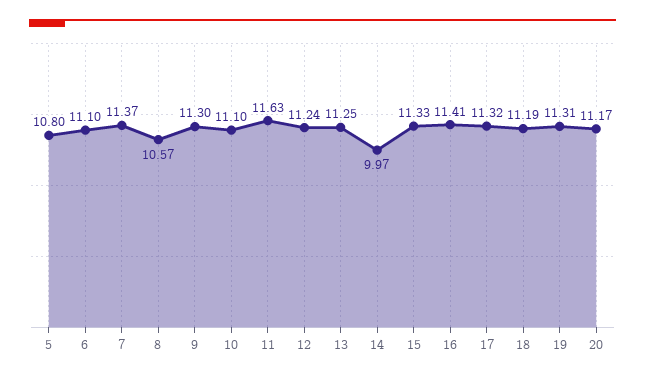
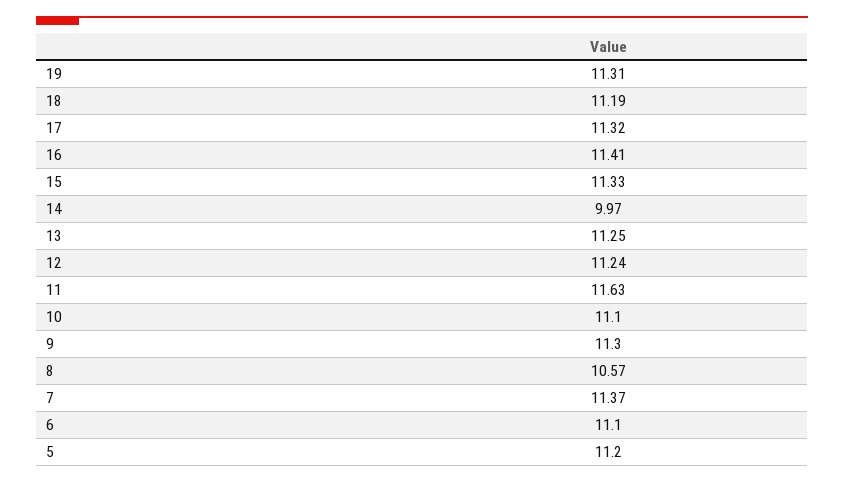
  {
-   "5": 10.8,
+   "5": 11.2,
    "6": 11.1,
    "7": 11.37,
    "8": 10.57,
    "9": 11.3,
    "10": 11.1,
    "11": 11.63,
    "12": 11.24,
    "13": 11.25,
    "14": 9.97,
    "15": 11.33,
    "16": 11.41,
    "17": 11.32,
    "18": 11.19,
-   "19": 11.31,
+   "19": 11.31
-   "20": 11.17
  }

